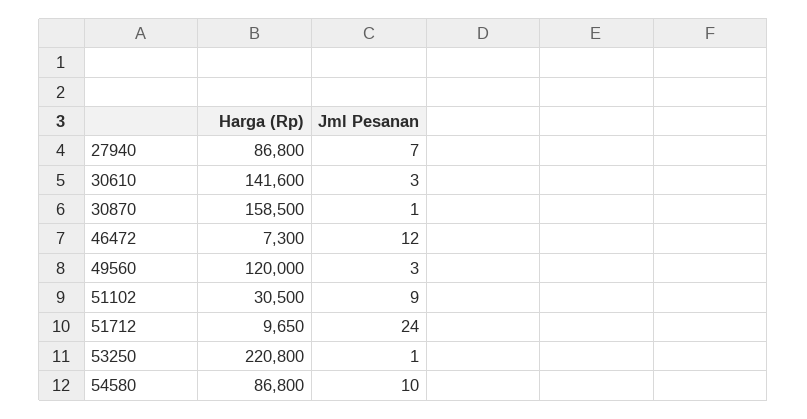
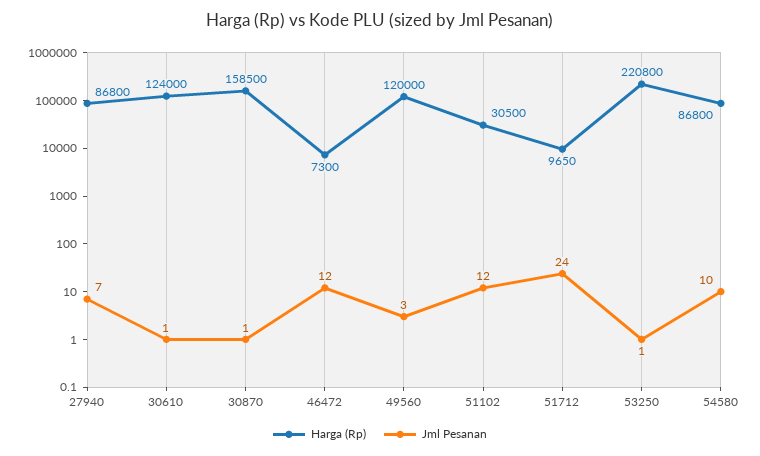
  {
    "Harga (Rp)": {
      "27940": 86800,
-     "30610": 141600,
+     "30610": 124000,
      "30870": 158500,
      "46472": 7300,
      "49560": 120000,
      "51102": 30500,
      "51712": 9650,
      "53250": 220800,
      "54580": 86800
    },
    "Jml Pesanan": {
      "27940": 7,
-     "30610": 3,
+     "30610": 1,
      "30870": 1,
      "46472": 12,
      "49560": 3,
-     "51102": 9,
+     "51102": 12,
      "51712": 24,
      "53250": 1,
      "54580": 10
    }
  }

